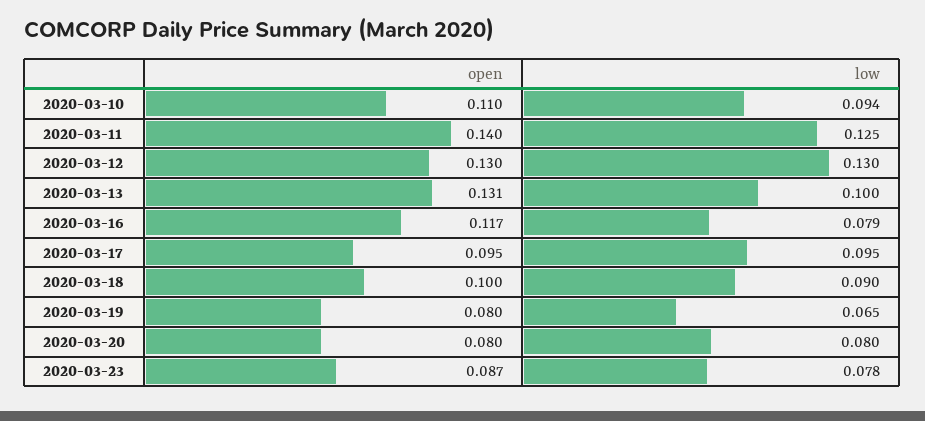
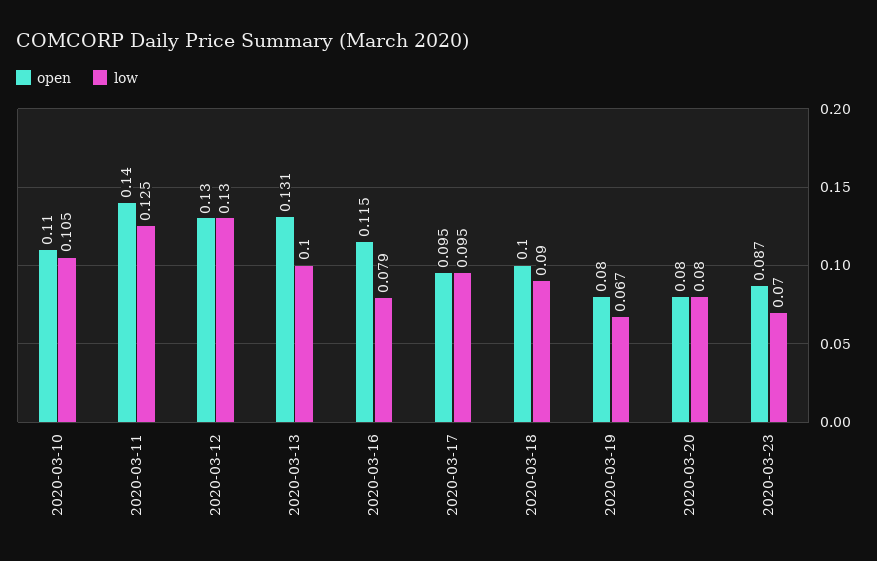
  {
    "open": {
      "2020-03-10": 0.11,
      "2020-03-11": 0.14,
      "2020-03-12": 0.13,
      "2020-03-13": 0.131,
-     "2020-03-16": 0.117,
+     "2020-03-16": 0.115,
      "2020-03-17": 0.095,
      "2020-03-18": 0.1,
      "2020-03-19": 0.08,
      "2020-03-20": 0.08,
      "2020-03-23": 0.087
    },
    "low": {
-     "2020-03-10": 0.094,
+     "2020-03-10": 0.105,
      "2020-03-11": 0.125,
      "2020-03-12": 0.13,
      "2020-03-13": 0.1,
      "2020-03-16": 0.079,
      "2020-03-17": 0.095,
      "2020-03-18": 0.09,
-     "2020-03-19": 0.065,
+     "2020-03-19": 0.067,
      "2020-03-20": 0.08,
-     "2020-03-23": 0.078
+     "2020-03-23": 0.07
    }
  }

